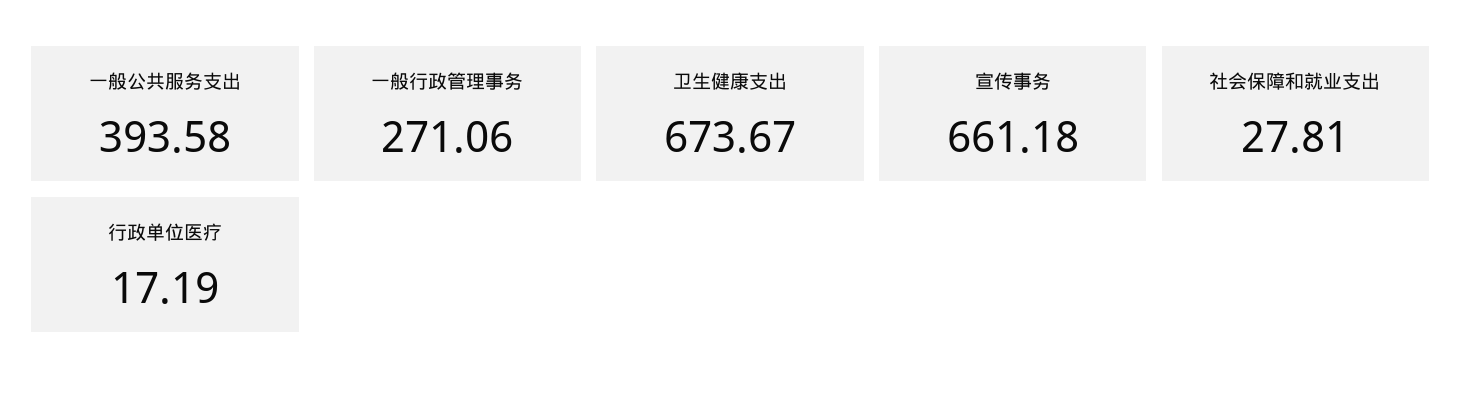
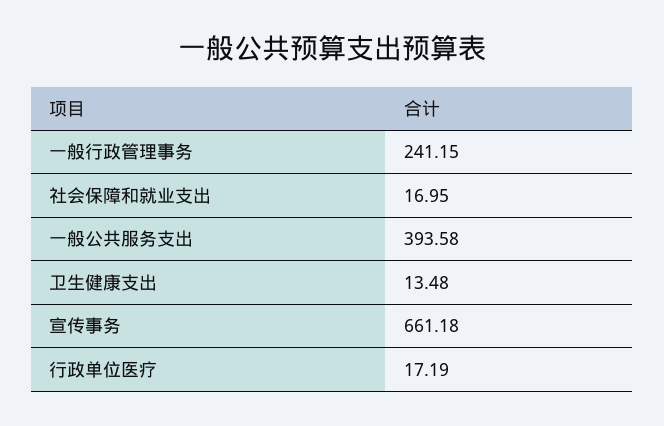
  {
    "一般公共服务支出": 393.58,
-   "一般行政管理事务": 271.06,
+   "一般行政管理事务": 241.15,
-   "卫生健康支出": 673.67,
+   "卫生健康支出": 13.48,
    "宣传事务": 661.18,
-   "社会保障和就业支出": 27.81,
+   "社会保障和就业支出": 16.95,
    "行政单位医疗": 17.19
  }

